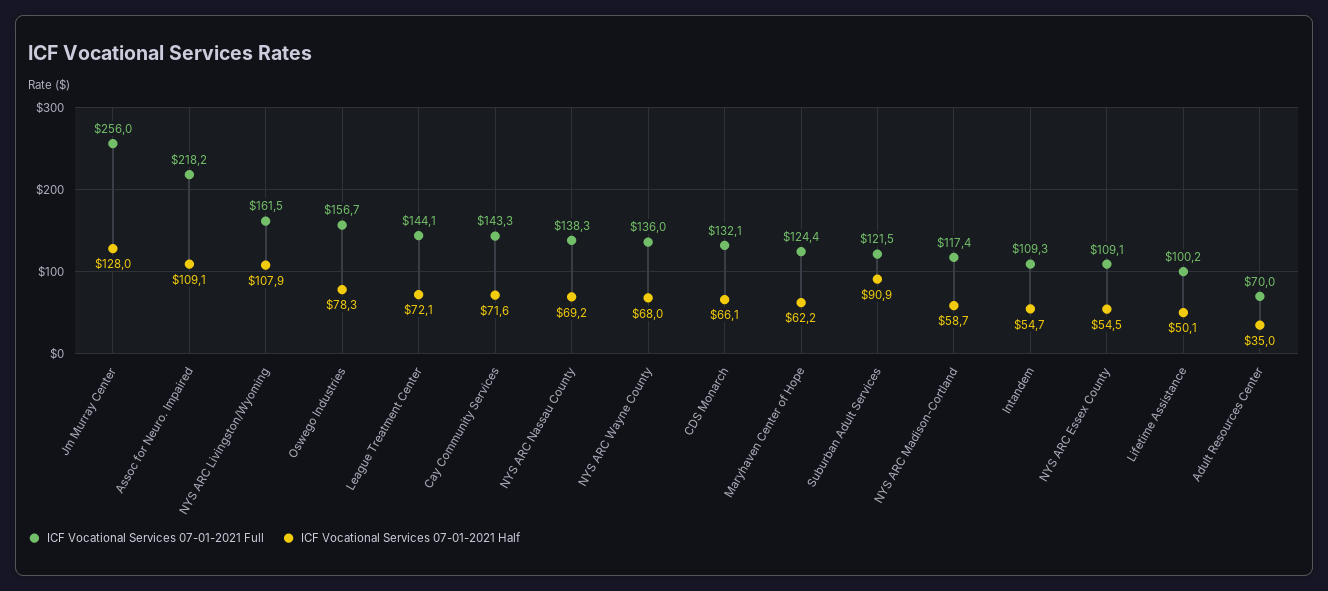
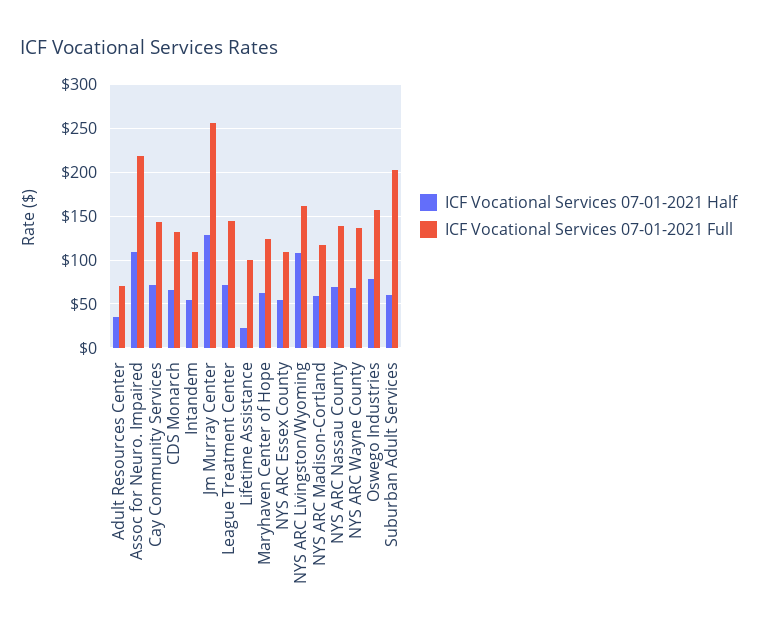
  {
    "ICF Vocational Services 07-01-2021 Full": {
      "Jm Murray Center": 256,
      "Assoc for Neuro. Impaired": 218.2,
      "NYS ARC Livingston/Wyoming": 161.5,
      "Oswego Industries": 156.7,
      "League Treatment Center": 144.1,
      "Cay Community Services": 143.3,
      "NYS ARC Nassau County": 138.3,
      "NYS ARC Wayne County": 136,
      "CDS Monarch": 132.1,
      "Maryhaven Center of Hope": 124.4,
-     "Suburban Adult Services": 121.5,
+     "Suburban Adult Services": 200,
      "NYS ARC Madison-Cortland": 117.4,
      "Intandem": 109.3,
      "NYS ARC Essex County": 109.1,
      "Lifetime Assistance": 100.2,
      "Adult Resources Center": 70
    },
    "ICF Vocational Services 07-01-2021 Half": {
      "Jm Murray Center": 128,
      "Assoc for Neuro. Impaired": 109.1,
      "NYS ARC Livingston/Wyoming": 107.9,
      "Oswego Industries": 78.3,
      "League Treatment Center": 72.1,
      "Cay Community Services": 71.6,
      "NYS ARC Nassau County": 69.2,
      "NYS ARC Wayne County": 68,
      "CDS Monarch": 66.1,
      "Maryhaven Center of Hope": 62.2,
-     "Suburban Adult Services": 90.9,
+     "Suburban Adult Services": 60,
      "NYS ARC Madison-Cortland": 58.7,
      "Intandem": 54.7,
      "NYS ARC Essex County": 54.5,
-     "Lifetime Assistance": 50.1,
+     "Lifetime Assistance": 20,
      "Adult Resources Center": 35
    }
  }

